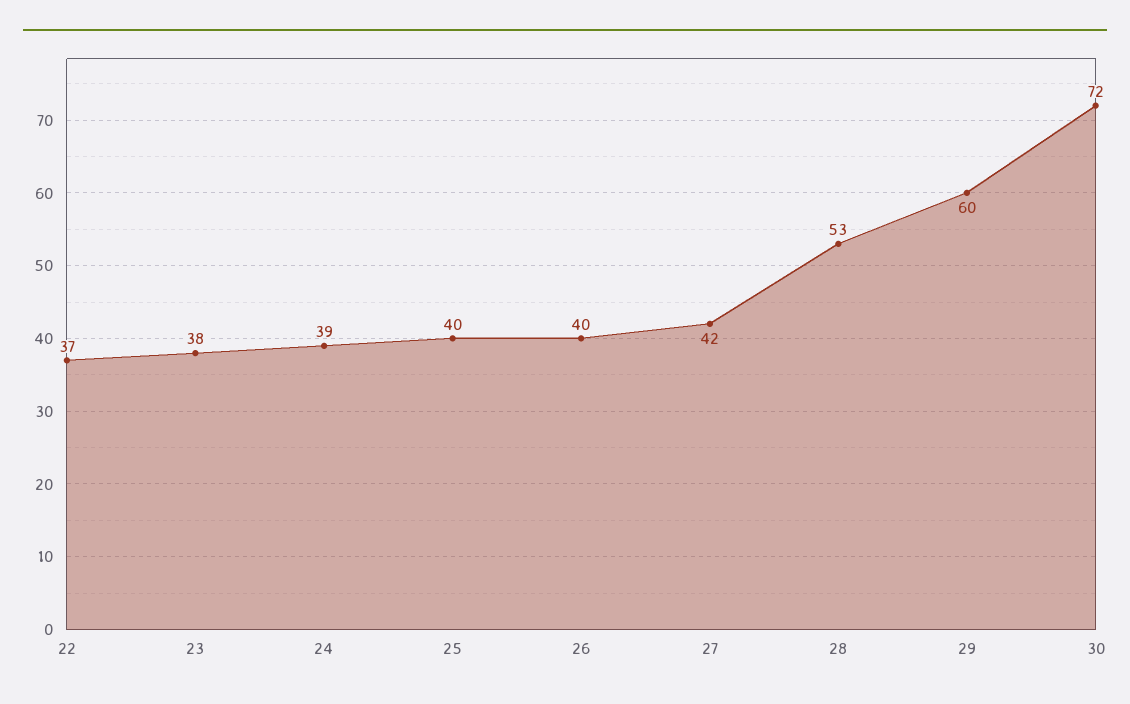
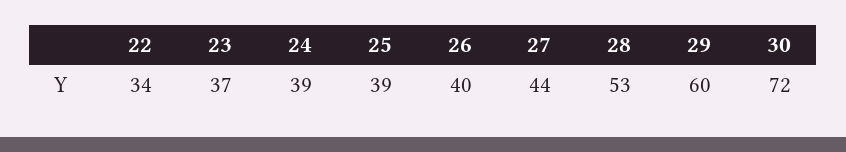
  {
-   "22": 37,
+   "22": 34,
-   "23": 38,
+   "23": 37,
    "24": 39,
-   "25": 40,
+   "25": 39,
    "26": 40,
-   "27": 42,
+   "27": 44,
    "28": 53,
    "29": 60,
    "30": 72
  }

